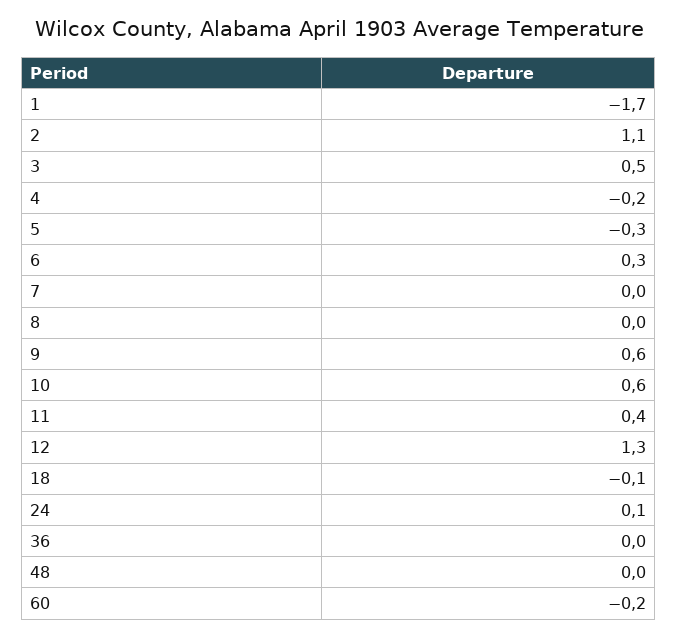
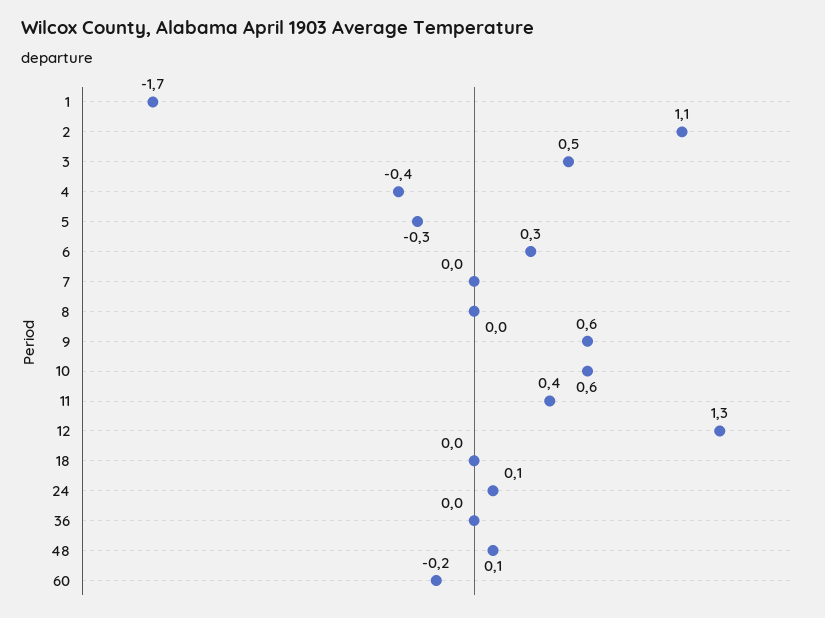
  {
    "1": -1.7,
    "2": 1.1,
    "3": 0.5,
-   "4": -0.2,
+   "4": -0.4,
    "5": -0.3,
    "6": 0.3,
    "7": 0,
    "8": 0,
    "9": 0.6,
    "10": 0.6,
    "11": 0.4,
    "12": 1.3,
-   "18": -0.1,
+   "18": 0,
    "24": 0.1,
    "36": 0,
-   "48": 0,
+   "48": 0.1,
    "60": -0.2
  }

